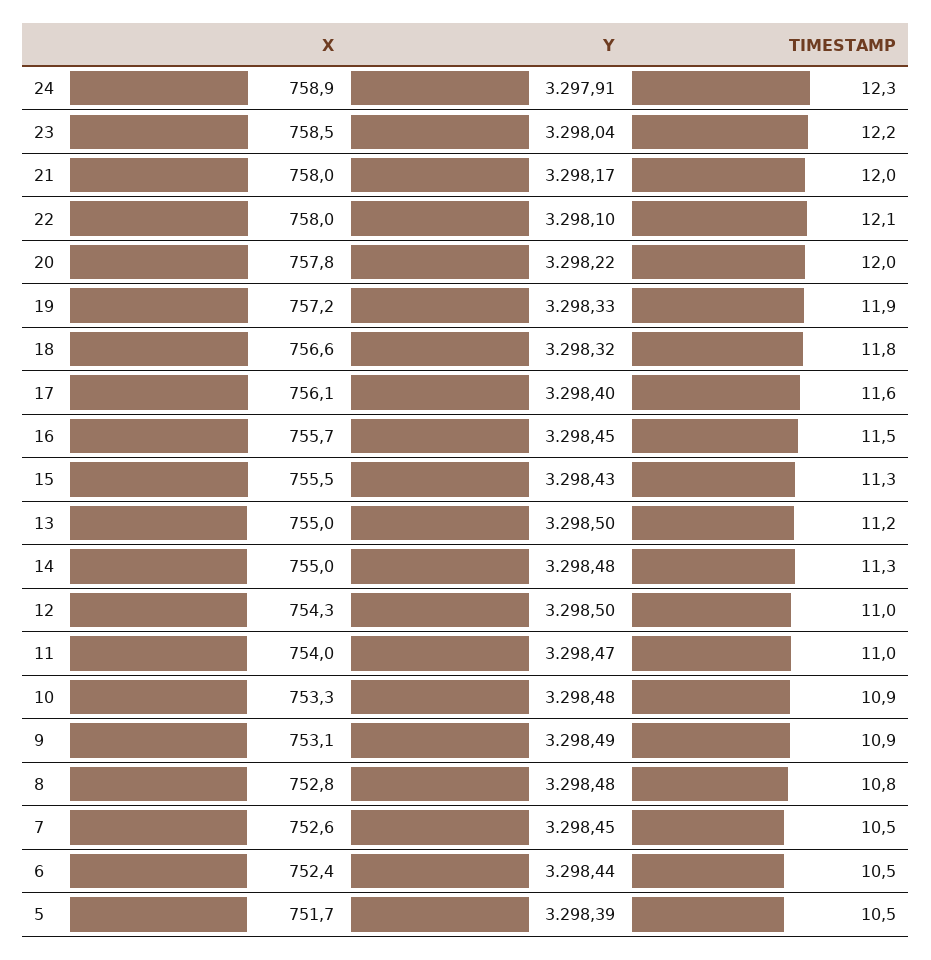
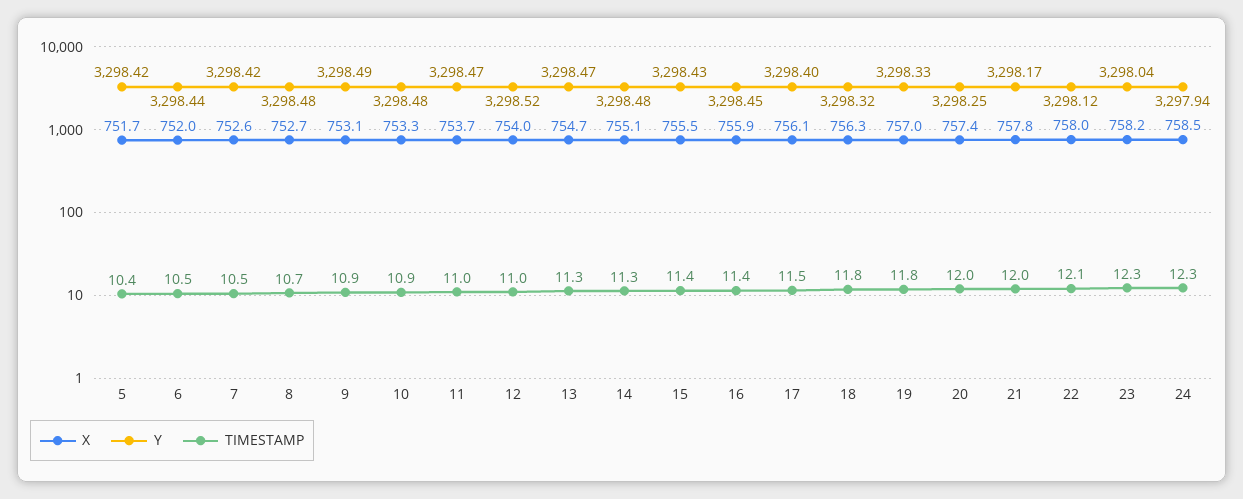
  {
    "X": {
-     "24": 758.9,
+     "24": 758.5,
-     "23": 758.5,
+     "23": 758.2,
-     "21": 758,
+     "21": 757.8,
      "22": 758,
-     "20": 757.8,
+     "20": 757.4,
-     "19": 757.2,
+     "19": 757,
-     "18": 756.6,
+     "18": 756.3,
      "17": 756.1,
-     "16": 755.7,
+     "16": 755.9,
      "15": 755.5,
-     "13": 755,
+     "13": 754.7,
-     "14": 755,
+     "14": 755.1,
-     "12": 754.3,
+     "12": 754,
-     "11": 754,
+     "11": 753.7,
      "10": 753.3,
      "9": 753.1,
-     "8": 752.8,
+     "8": 752.7,
      "7": 752.6,
-     "6": 752.4,
+     "6": 752,
      "5": 751.7
    },
    "Y": {
-     "24": 3297.91,
+     "24": 3297.94,
      "23": 3298.04,
      "21": 3298.17,
-     "22": 3298.1,
+     "22": 3298.12,
-     "20": 3298.22,
+     "20": 3298.25,
      "19": 3298.33,
      "18": 3298.32,
      "17": 3298.4,
      "16": 3298.45,
      "15": 3298.43,
-     "13": 3298.5,
+     "13": 3298.47,
      "14": 3298.48,
-     "12": 3298.5,
+     "12": 3298.52,
      "11": 3298.47,
      "10": 3298.48,
      "9": 3298.49,
      "8": 3298.48,
-     "7": 3298.45,
+     "7": 3298.42,
      "6": 3298.44,
-     "5": 3298.39
+     "5": 3298.42
    },
    "TIMESTAMP": {
      "24": 12.3,
-     "23": 12.2,
+     "23": 12.3,
      "21": 12,
      "22": 12.1,
      "20": 12,
-     "19": 11.9,
+     "19": 11.8,
      "18": 11.8,
-     "17": 11.6,
+     "17": 11.5,
-     "16": 11.5,
+     "16": 11.4,
-     "15": 11.3,
+     "15": 11.4,
-     "13": 11.2,
+     "13": 11.3,
      "14": 11.3,
      "12": 11,
      "11": 11,
      "10": 10.9,
      "9": 10.9,
-     "8": 10.8,
+     "8": 10.7,
      "7": 10.5,
      "6": 10.5,
-     "5": 10.5
+     "5": 10.4
    }
  }

